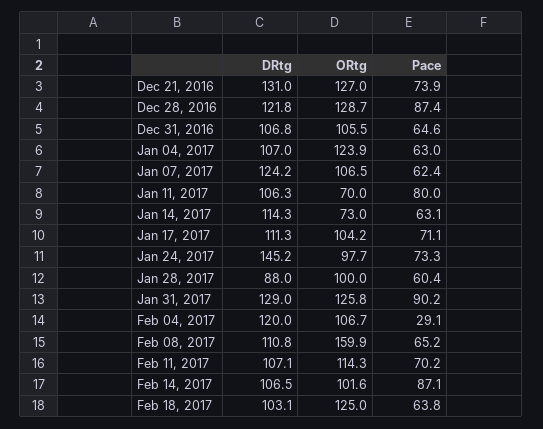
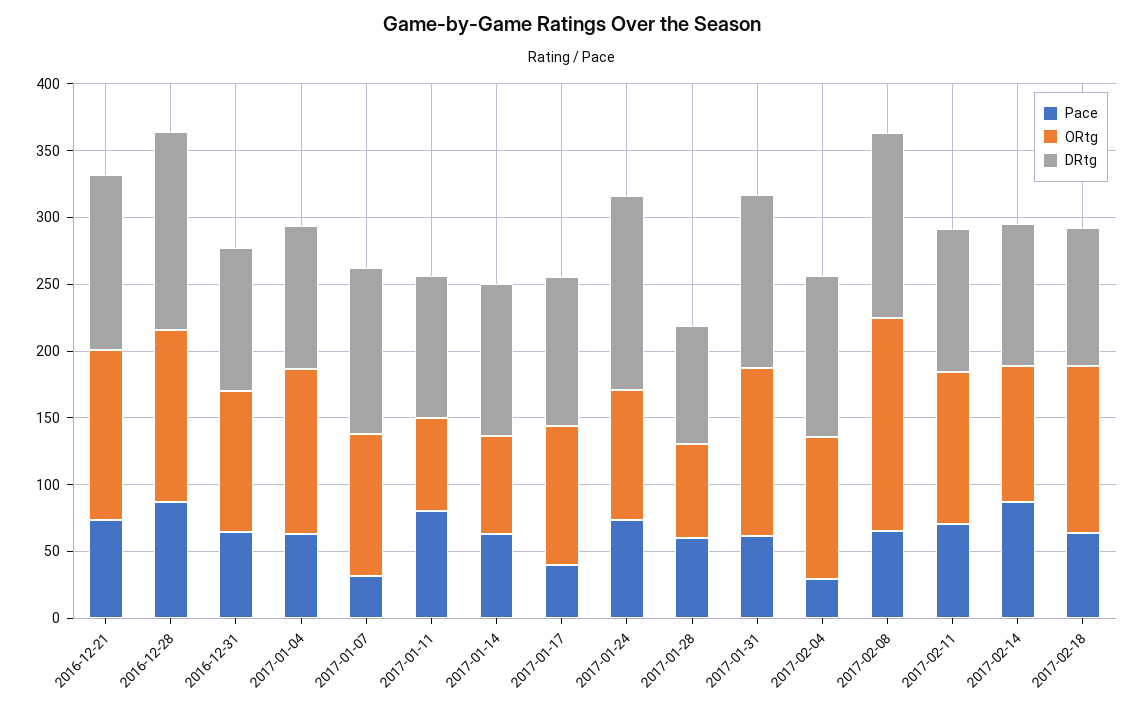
  {
    "DRtg": {
      "Dec 21, 2016": 131,
-     "Dec 28, 2016": 121.8,
+     "Dec 28, 2016": 150,
      "Dec 31, 2016": 106.8,
      "Jan 04, 2017": 107,
      "Jan 07, 2017": 124.2,
      "Jan 11, 2017": 106.3,
      "Jan 14, 2017": 114.3,
      "Jan 17, 2017": 111.3,
      "Jan 24, 2017": 145.2,
      "Jan 28, 2017": 88,
      "Jan 31, 2017": 129,
      "Feb 04, 2017": 120,
-     "Feb 08, 2017": 110.8,
+     "Feb 08, 2017": 140,
      "Feb 11, 2017": 107.1,
      "Feb 14, 2017": 106.5,
      "Feb 18, 2017": 103.1
    },
    "ORtg": {
      "Dec 21, 2016": 127,
      "Dec 28, 2016": 128.7,
      "Dec 31, 2016": 105.5,
      "Jan 04, 2017": 123.9,
      "Jan 07, 2017": 106.5,
      "Jan 11, 2017": 70,
      "Jan 14, 2017": 73,
      "Jan 17, 2017": 104.2,
      "Jan 24, 2017": 97.7,
-     "Jan 28, 2017": 100,
+     "Jan 28, 2017": 70,
      "Jan 31, 2017": 125.8,
      "Feb 04, 2017": 106.7,
      "Feb 08, 2017": 159.9,
      "Feb 11, 2017": 114.3,
      "Feb 14, 2017": 101.6,
      "Feb 18, 2017": 125
    },
    "Pace": {
      "Dec 21, 2016": 73.9,
      "Dec 28, 2016": 87.4,
      "Dec 31, 2016": 64.6,
      "Jan 04, 2017": 63,
-     "Jan 07, 2017": 62.4,
+     "Jan 07, 2017": 30,
      "Jan 11, 2017": 80,
      "Jan 14, 2017": 63.1,
-     "Jan 17, 2017": 71.1,
+     "Jan 17, 2017": 40,
      "Jan 24, 2017": 73.3,
      "Jan 28, 2017": 60.4,
-     "Jan 31, 2017": 90.2,
+     "Jan 31, 2017": 60,
      "Feb 04, 2017": 29.1,
      "Feb 08, 2017": 65.2,
      "Feb 11, 2017": 70.2,
      "Feb 14, 2017": 87.1,
      "Feb 18, 2017": 63.8
    }
  }

